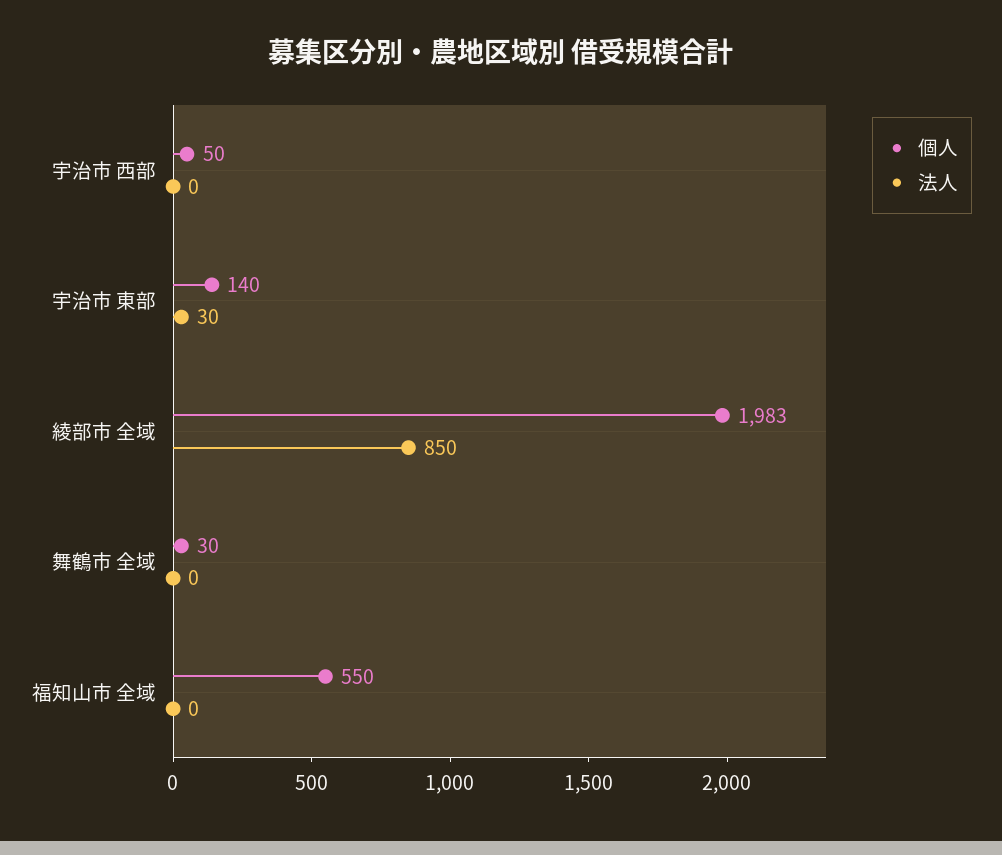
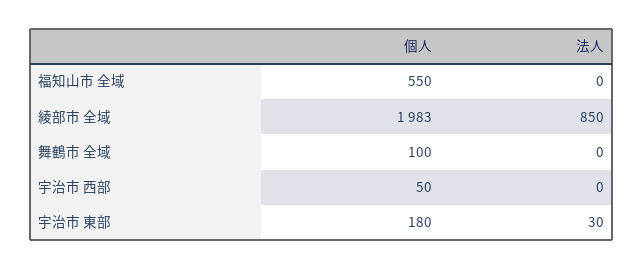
  {
    "個人": {
      "宇治市 西部": 50,
-     "宇治市 東部": 140,
+     "宇治市 東部": 180,
      "綾部市 全域": 1983,
-     "舞鶴市 全域": 30,
+     "舞鶴市 全域": 100,
      "福知山市 全域": 550
    },
    "法人": {
      "宇治市 西部": 0,
      "宇治市 東部": 30,
      "綾部市 全域": 850,
      "舞鶴市 全域": 0,
      "福知山市 全域": 0
    }
  }

